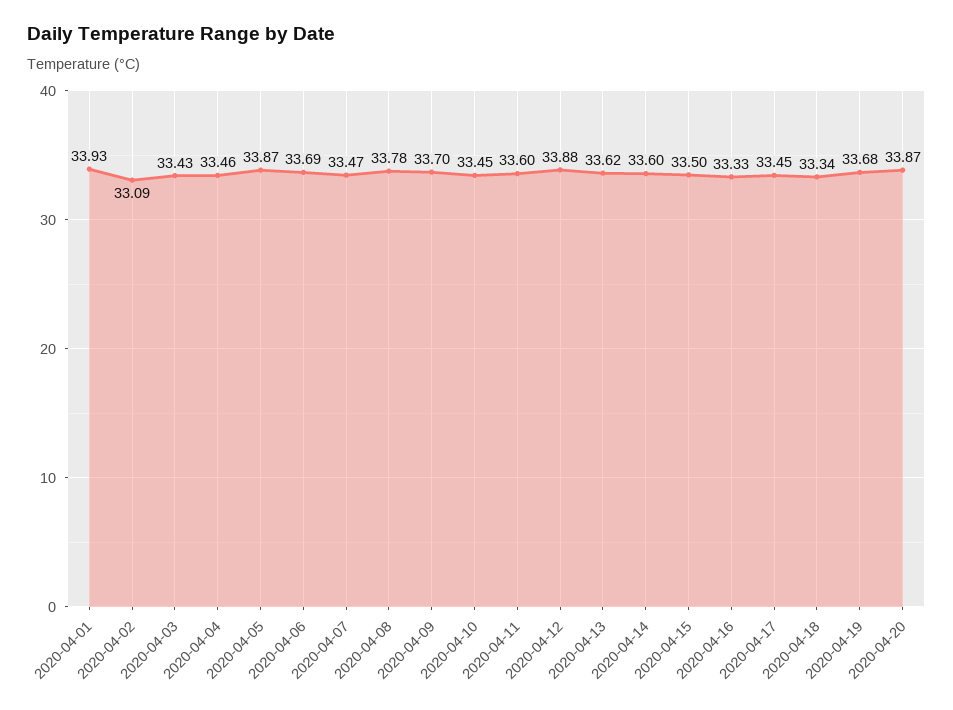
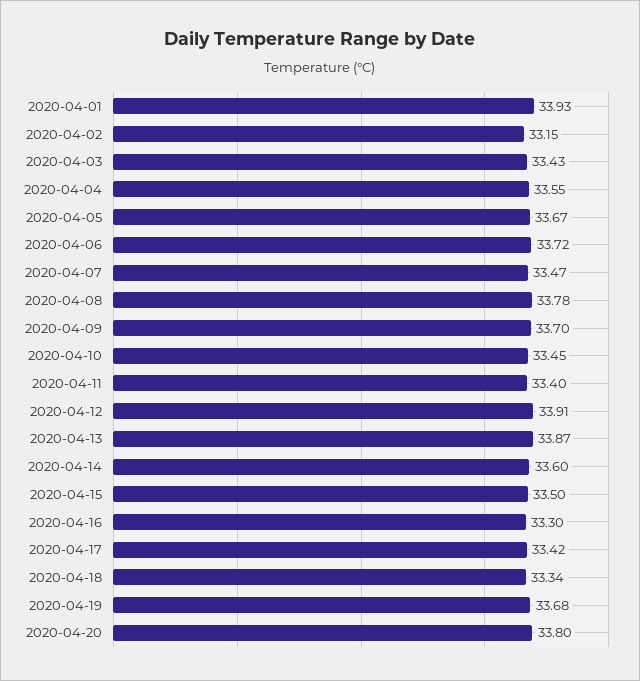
  {
    "2020-04-01": 33.93,
-   "2020-04-02": 33.09,
+   "2020-04-02": 33.15,
    "2020-04-03": 33.43,
-   "2020-04-04": 33.46,
+   "2020-04-04": 33.55,
-   "2020-04-05": 33.87,
+   "2020-04-05": 33.67,
-   "2020-04-06": 33.69,
+   "2020-04-06": 33.72,
    "2020-04-07": 33.47,
    "2020-04-08": 33.78,
    "2020-04-09": 33.7,
    "2020-04-10": 33.45,
-   "2020-04-11": 33.6,
+   "2020-04-11": 33.4,
-   "2020-04-12": 33.88,
+   "2020-04-12": 33.91,
-   "2020-04-13": 33.62,
+   "2020-04-13": 33.87,
    "2020-04-14": 33.6,
    "2020-04-15": 33.5,
-   "2020-04-16": 33.33,
+   "2020-04-16": 33.3,
-   "2020-04-17": 33.45,
+   "2020-04-17": 33.42,
    "2020-04-18": 33.34,
    "2020-04-19": 33.68,
-   "2020-04-20": 33.87
+   "2020-04-20": 33.8
  }

